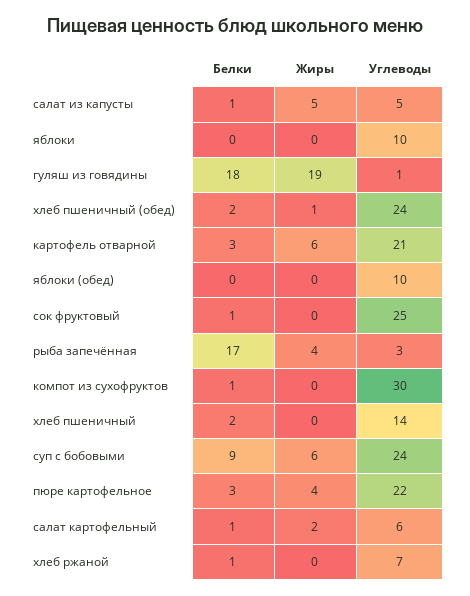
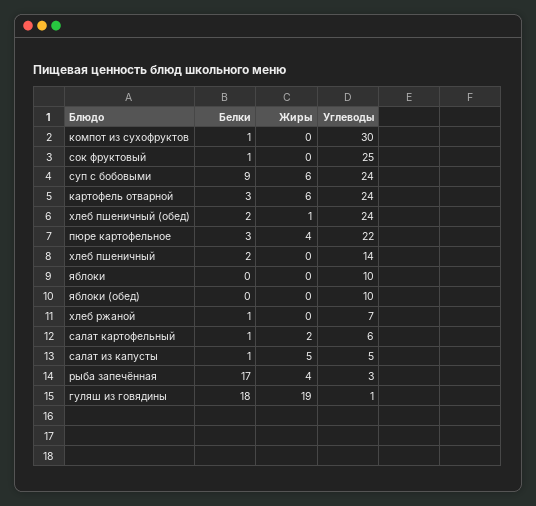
  {
    "Белки": {
      "салат из капусты": 1,
      "яблоки": 0,
      "гуляш из говядины": 18,
      "хлеб пшеничный (обед)": 2,
      "картофель отварной": 3,
      "яблоки (обед)": 0,
      "сок фруктовый": 1,
      "рыба запечённая": 17,
      "компот из сухофруктов": 1,
      "хлеб пшеничный": 2,
      "суп с бобовыми": 9,
      "пюре картофельное": 3,
      "салат картофельный": 1,
      "хлеб ржаной": 1
    },
    "Жиры": {
      "салат из капусты": 5,
      "яблоки": 0,
      "гуляш из говядины": 19,
      "хлеб пшеничный (обед)": 1,
      "картофель отварной": 6,
      "яблоки (обед)": 0,
      "сок фруктовый": 0,
      "рыба запечённая": 4,
      "компот из сухофруктов": 0,
      "хлеб пшеничный": 0,
      "суп с бобовыми": 6,
      "пюре картофельное": 4,
      "салат картофельный": 2,
      "хлеб ржаной": 0
    },
    "Углеводы": {
      "салат из капусты": 5,
      "яблоки": 10,
      "гуляш из говядины": 1,
      "хлеб пшеничный (обед)": 24,
-     "картофель отварной": 21,
+     "картофель отварной": 24,
      "яблоки (обед)": 10,
      "сок фруктовый": 25,
      "рыба запечённая": 3,
      "компот из сухофруктов": 30,
      "хлеб пшеничный": 14,
      "суп с бобовыми": 24,
      "пюре картофельное": 22,
      "салат картофельный": 6,
      "хлеб ржаной": 7
    }
  }

